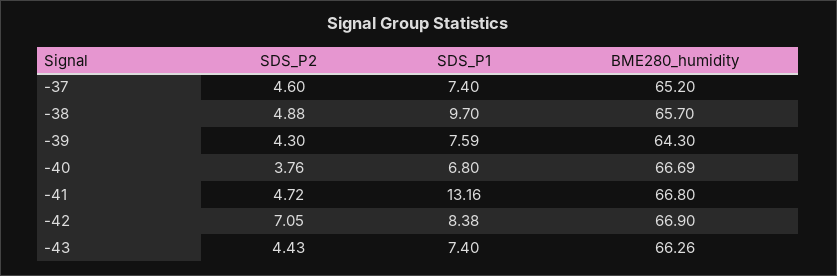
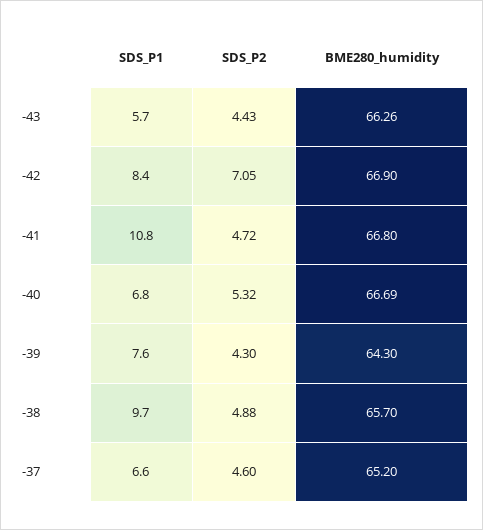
  {
    "SDS_P2": {
      "-37": 4.6,
      "-38": 4.88,
      "-39": 4.3,
-     "-40": 3.76,
+     "-40": 5.32,
      "-41": 4.72,
      "-42": 7.05,
      "-43": 4.43
    },
    "SDS_P1": {
-     "-37": 7.4,
+     "-37": 6.6,
      "-38": 9.7,
      "-39": 7.59,
      "-40": 6.8,
-     "-41": 13.16,
+     "-41": 10.8,
      "-42": 8.38,
-     "-43": 7.4
+     "-43": 5.7
    },
    "BME280_humidity": {
      "-37": 65.2,
      "-38": 65.7,
      "-39": 64.3,
      "-40": 66.69,
      "-41": 66.8,
      "-42": 66.9,
      "-43": 66.26
    }
  }

